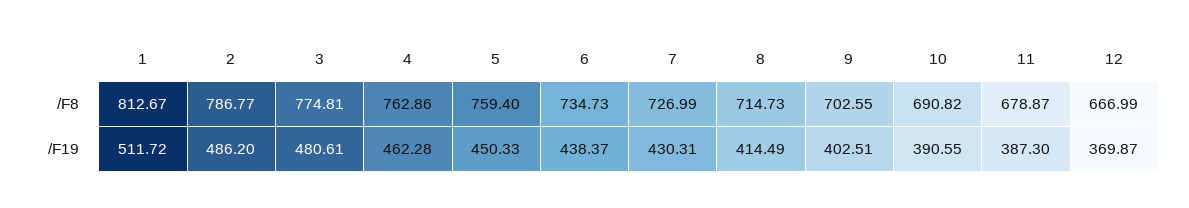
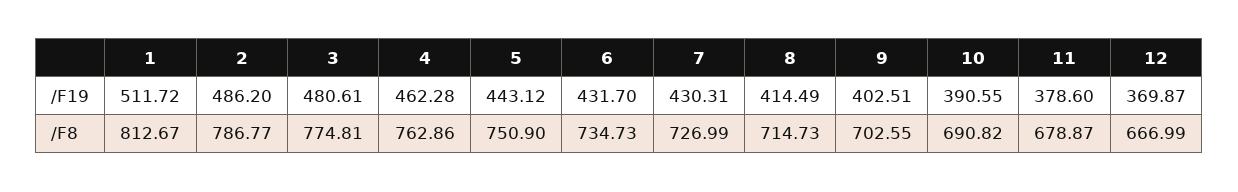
  {
    "1": {
      "/F8": 812.67,
      "/F19": 511.72
    },
    "2": {
      "/F8": 786.77,
      "/F19": 486.2
    },
    "3": {
      "/F8": 774.81,
      "/F19": 480.61
    },
    "4": {
      "/F8": 762.86,
      "/F19": 462.28
    },
    "5": {
-     "/F8": 759.4,
+     "/F8": 750.9,
-     "/F19": 450.33
+     "/F19": 443.12
    },
    "6": {
      "/F8": 734.73,
-     "/F19": 438.37
+     "/F19": 431.7
    },
    "7": {
      "/F8": 726.99,
      "/F19": 430.31
    },
    "8": {
      "/F8": 714.73,
      "/F19": 414.49
    },
    "9": {
      "/F8": 702.55,
      "/F19": 402.51
    },
    "10": {
      "/F8": 690.82,
      "/F19": 390.55
    },
    "11": {
      "/F8": 678.87,
-     "/F19": 387.3
+     "/F19": 378.6
    },
    "12": {
      "/F8": 666.99,
      "/F19": 369.87
    }
  }

